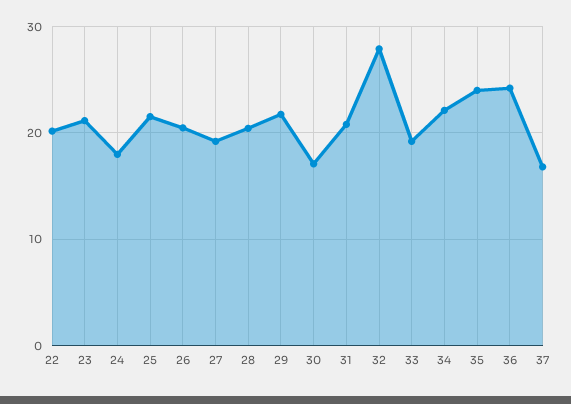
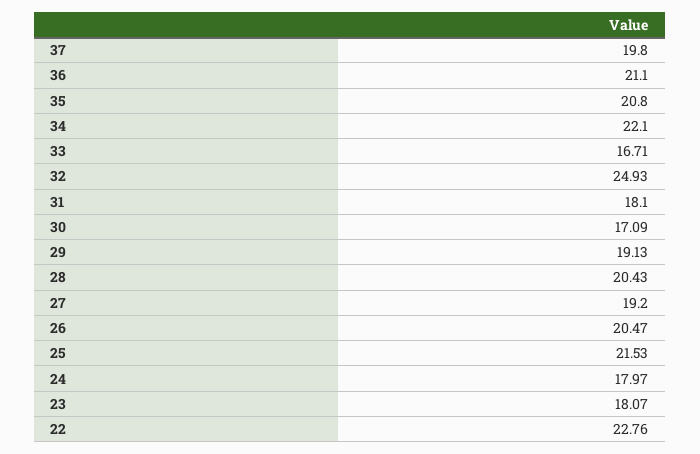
  {
-   "22": 20,
+   "22": 22.76,
-   "23": 21,
+   "23": 18.07,
    "24": 17.97,
    "25": 21.53,
    "26": 20.47,
    "27": 19.2,
    "28": 20.43,
-   "29": 22,
+   "29": 19.13,
    "30": 17.09,
-   "31": 21,
+   "31": 18.1,
-   "32": 28,
+   "32": 24.93,
-   "33": 19,
+   "33": 16.71,
    "34": 22.1,
-   "35": 24,
+   "35": 20.8,
-   "36": 24,
+   "36": 21.1,
-   "37": 17
+   "37": 19.8
  }

